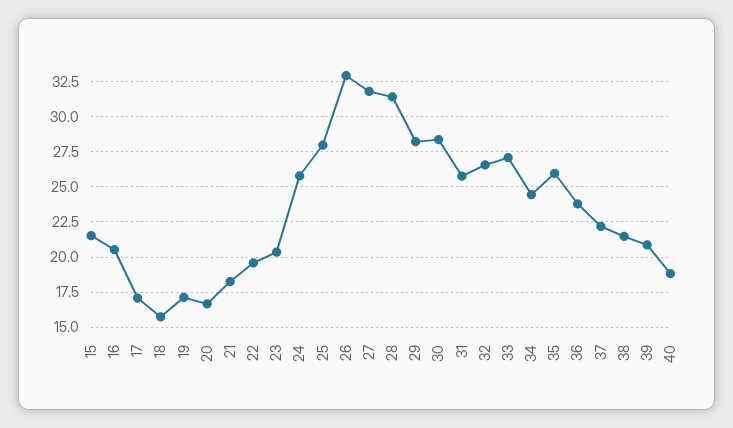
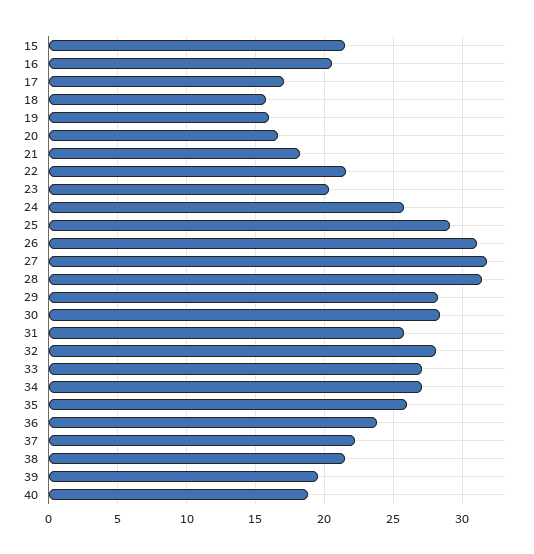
  {
    "15": 21.5,
    "16": 20.5,
    "17": 17,
    "18": 15.5,
-   "19": 17,
+   "19": 16,
    "20": 16.5,
    "21": 18.5,
-   "22": 19.5,
+   "22": 21.5,
    "23": 20.5,
    "24": 26,
-   "25": 28,
+   "25": 29,
-   "26": 33,
+   "26": 31,
    "27": 32,
    "28": 31.5,
    "29": 28,
    "30": 28.5,
    "31": 26,
-   "32": 26.5,
+   "32": 28,
    "33": 27,
-   "34": 24.5,
+   "34": 27,
    "35": 26,
    "36": 24,
    "37": 22,
    "38": 21.5,
-   "39": 21,
+   "39": 19.5,
    "40": 19
  }

